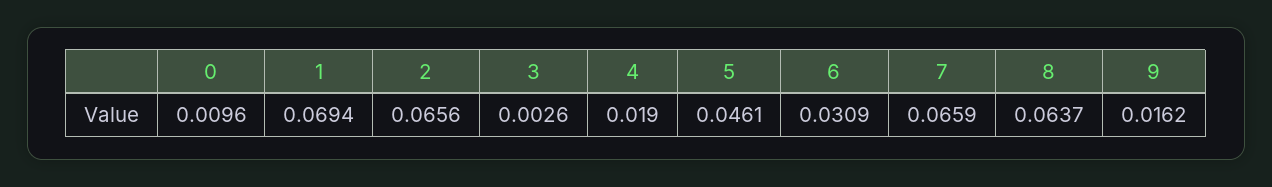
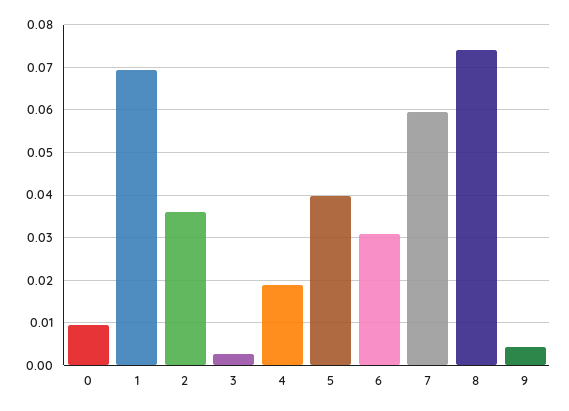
  {
    "0": 0.0096,
    "1": 0.0694,
-   "2": 0.0656,
+   "2": 0.036,
    "3": 0.0026,
    "4": 0.019,
-   "5": 0.0461,
+   "5": 0.04,
    "6": 0.0309,
-   "7": 0.0659,
+   "7": 0.06,
-   "8": 0.0637,
+   "8": 0.074,
-   "9": 0.0162
+   "9": 0.004
  }

